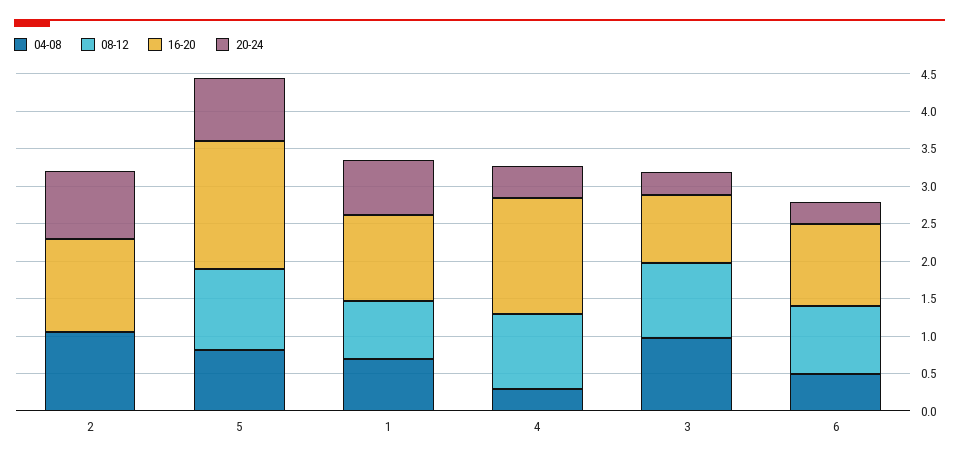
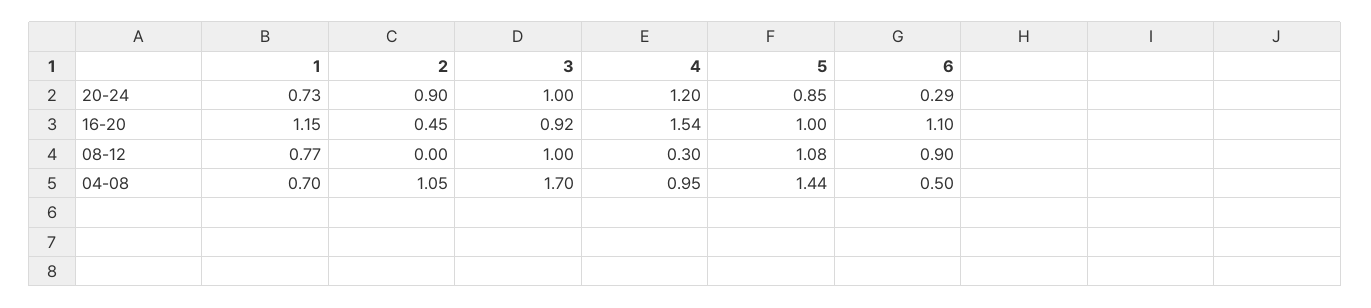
  {
    "04-08": {
      "2": 1.05,
-     "5": 0.75,
+     "5": 1.44,
      "1": 0.7,
-     "4": 0.25,
+     "4": 0.95,
-     "3": 1,
+     "3": 1.7,
      "6": 0.5
    },
    "08-12": {
      "2": 0,
      "5": 1.08,
      "1": 0.77,
-     "4": 1,
+     "4": 0.3,
      "3": 1,
      "6": 0.9
    },
    "16-20": {
-     "2": 1.25,
+     "2": 0.45,
-     "5": 1.75,
+     "5": 1,
      "1": 1.15,
      "4": 1.54,
      "3": 0.92,
      "6": 1.1
    },
    "20-24": {
      "2": 0.9,
      "5": 0.85,
      "1": 0.73,
-     "4": 0.5,
+     "4": 1.2,
-     "3": 0.25,
+     "3": 1,
      "6": 0.29
    }
  }

